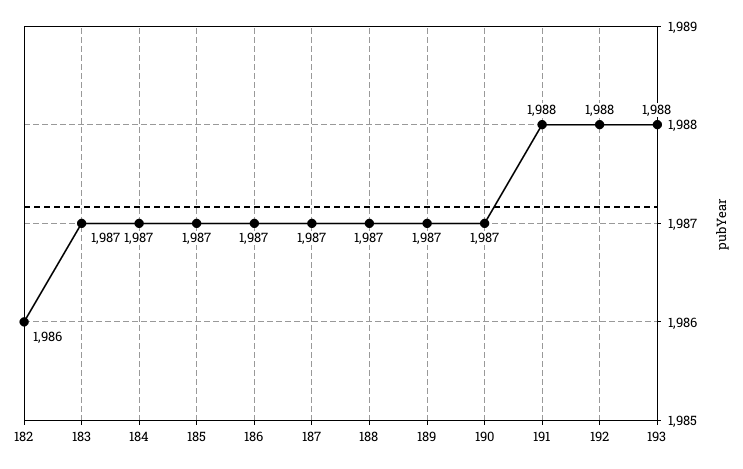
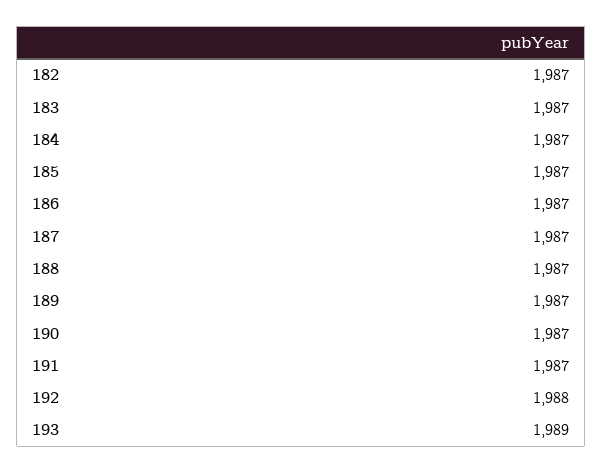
  {
-   "182": 1986,
+   "182": 1987,
    "183": 1987,
    "184": 1987,
    "185": 1987,
    "186": 1987,
    "187": 1987,
    "188": 1987,
    "189": 1987,
    "190": 1987,
-   "191": 1988,
+   "191": 1987,
    "192": 1988,
-   "193": 1988
+   "193": 1989
  }

